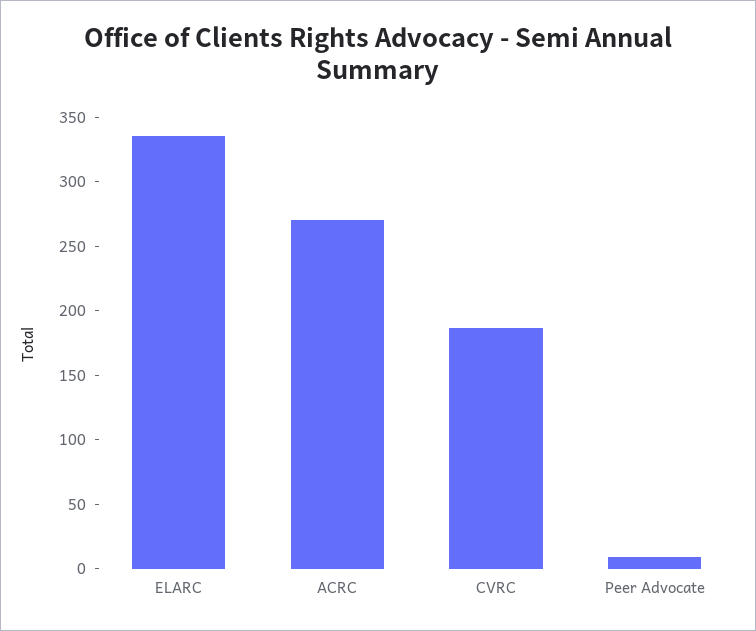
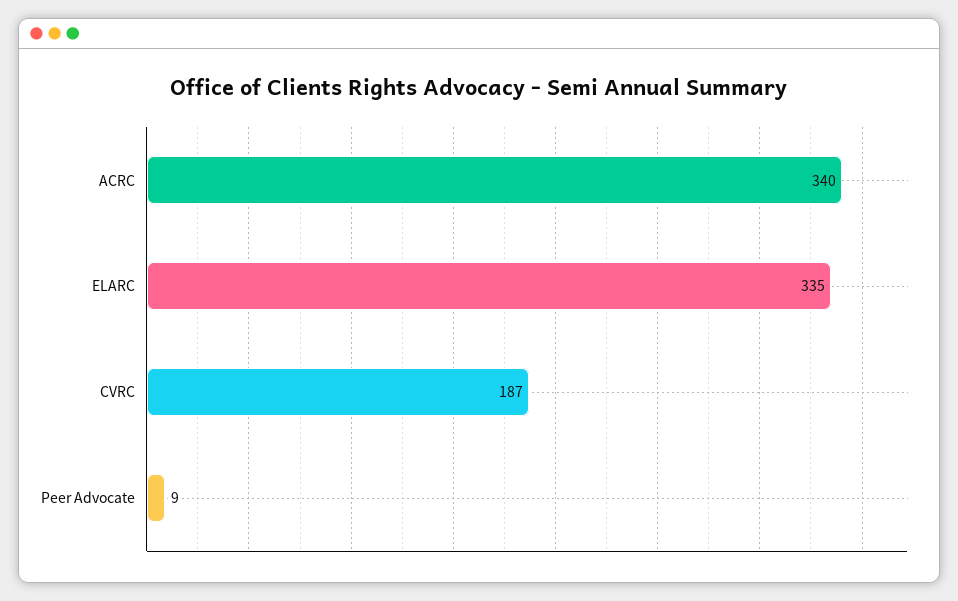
  {
    "ELARC": 335,
-   "ACRC": 270,
+   "ACRC": 340,
    "CVRC": 187,
    "Peer Advocate": 9
  }

